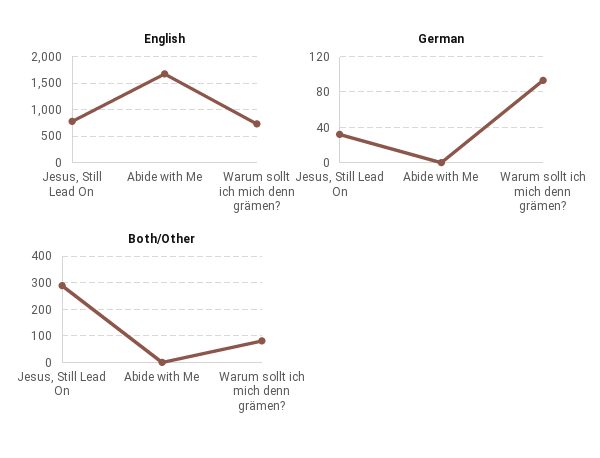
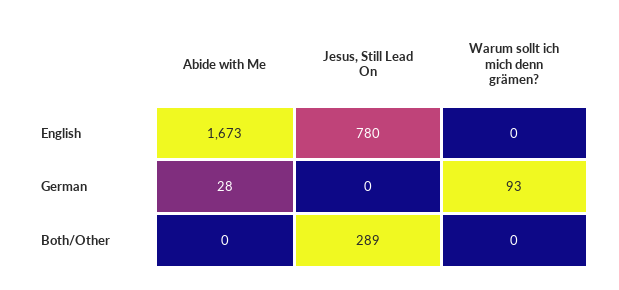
  {
    "English": {
      "Jesus, Still Lead On": 780,
      "Abide with Me": 1673,
-     "Warum sollt ich mich denn grämen?": 750
+     "Warum sollt ich mich denn grämen?": 0
    },
    "German": {
-     "Jesus, Still Lead On": 30,
+     "Jesus, Still Lead On": 0,
-     "Abide with Me": 0,
+     "Abide with Me": 28,
      "Warum sollt ich mich denn grämen?": 93
    },
    "Both/Other": {
      "Jesus, Still Lead On": 289,
      "Abide with Me": 0,
-     "Warum sollt ich mich denn grämen?": 75
+     "Warum sollt ich mich denn grämen?": 0
    }
  }

